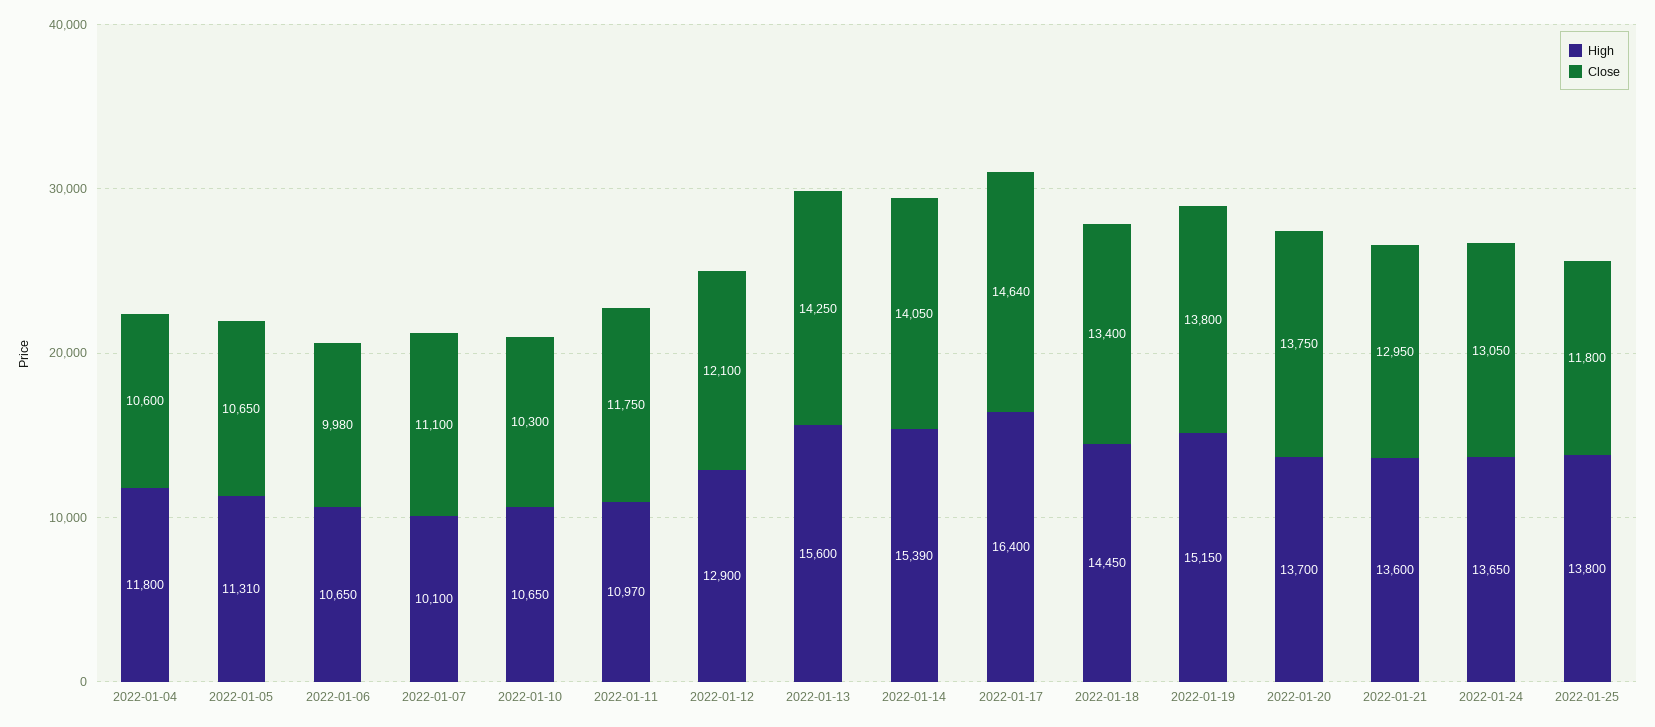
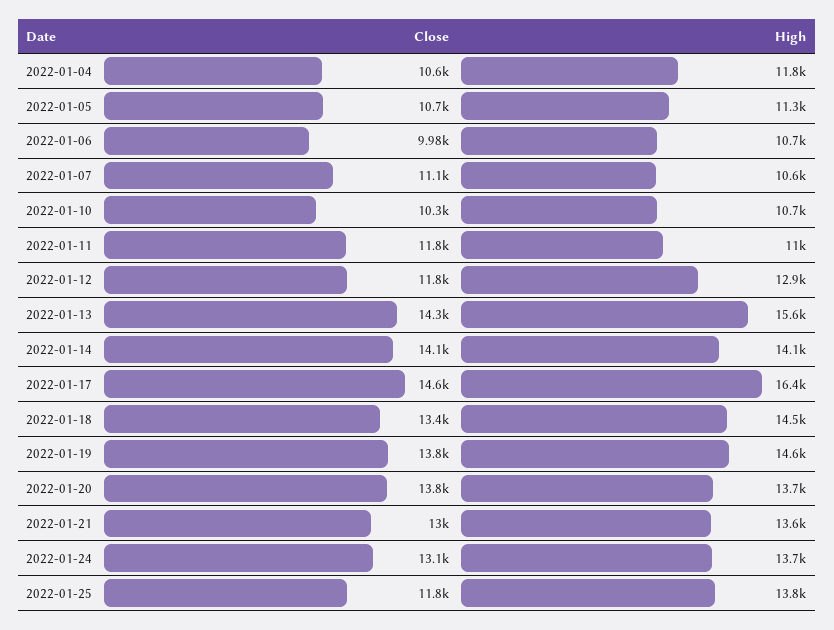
  {
    "High": {
      "2022-01-04": 11800,
      "2022-01-05": 11310,
      "2022-01-06": 10650,
-     "2022-01-07": 10100,
+     "2022-01-07": 10600,
      "2022-01-10": 10650,
      "2022-01-11": 10970,
      "2022-01-12": 12900,
      "2022-01-13": 15600,
-     "2022-01-14": 15390,
+     "2022-01-14": 14100,
      "2022-01-17": 16400,
      "2022-01-18": 14450,
-     "2022-01-19": 15150,
+     "2022-01-19": 14600,
      "2022-01-20": 13700,
      "2022-01-21": 13600,
      "2022-01-24": 13650,
      "2022-01-25": 13800
    },
    "Close": {
      "2022-01-04": 10600,
      "2022-01-05": 10650,
      "2022-01-06": 9980,
      "2022-01-07": 11100,
      "2022-01-10": 10300,
      "2022-01-11": 11750,
-     "2022-01-12": 12100,
+     "2022-01-12": 11800,
      "2022-01-13": 14250,
      "2022-01-14": 14050,
      "2022-01-17": 14640,
      "2022-01-18": 13400,
      "2022-01-19": 13800,
      "2022-01-20": 13750,
      "2022-01-21": 12950,
      "2022-01-24": 13050,
      "2022-01-25": 11800
    }
  }

